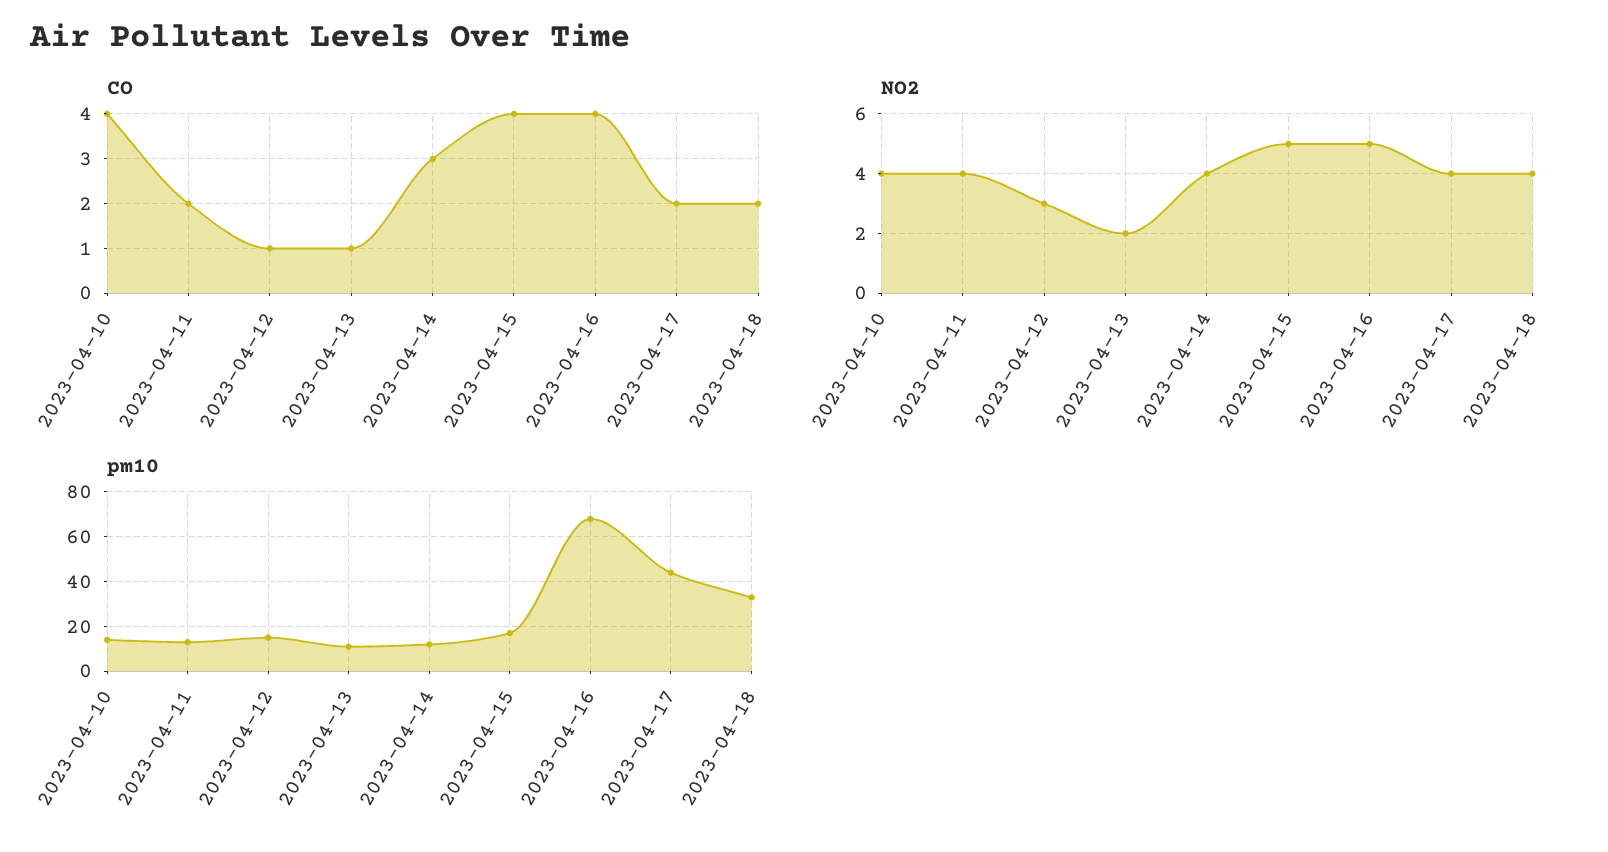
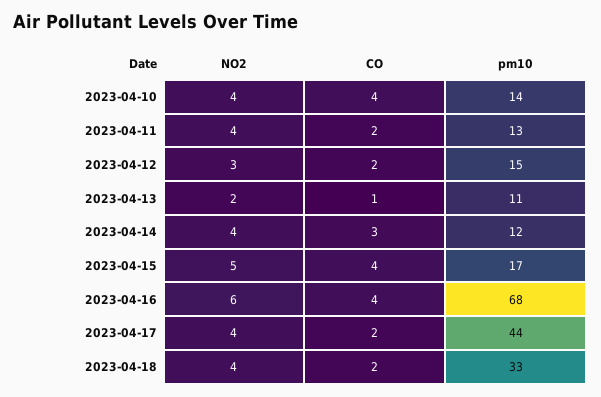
  {
    "CO": {
      "2023-04-10": 4,
      "2023-04-11": 2,
-     "2023-04-12": 1,
+     "2023-04-12": 2,
      "2023-04-13": 1,
      "2023-04-14": 3,
      "2023-04-15": 4,
      "2023-04-16": 4,
      "2023-04-17": 2,
      "2023-04-18": 2
    },
    "NO2": {
      "2023-04-10": 4,
      "2023-04-11": 4,
      "2023-04-12": 3,
      "2023-04-13": 2,
      "2023-04-14": 4,
      "2023-04-15": 5,
-     "2023-04-16": 5,
+     "2023-04-16": 6,
      "2023-04-17": 4,
      "2023-04-18": 4
    },
    "pm10": {
      "2023-04-10": 14,
      "2023-04-11": 13,
      "2023-04-12": 15,
      "2023-04-13": 11,
      "2023-04-14": 12,
      "2023-04-15": 17,
      "2023-04-16": 68,
      "2023-04-17": 44,
      "2023-04-18": 33
    }
  }

